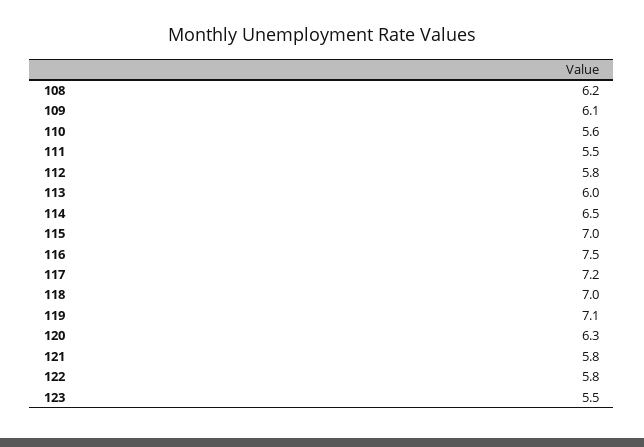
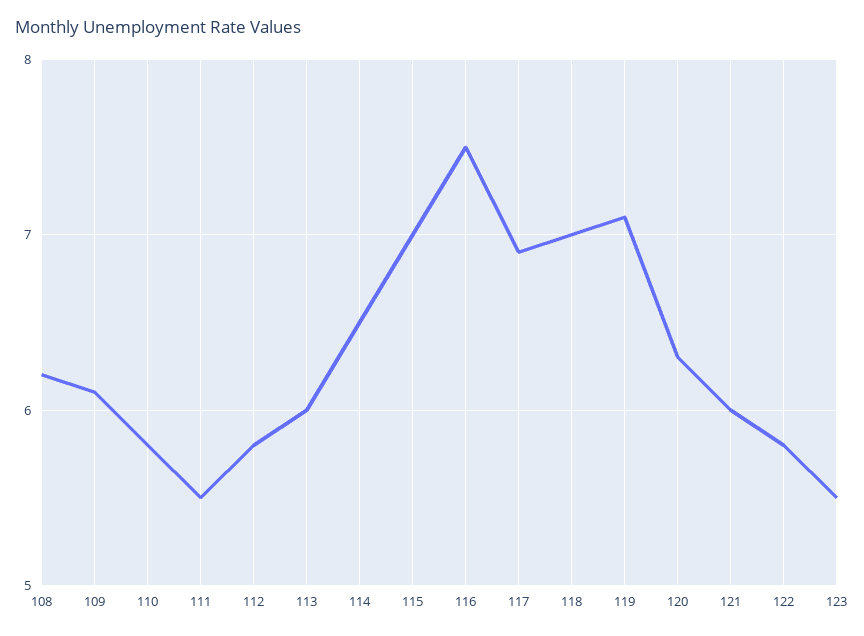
  {
    "108": 6.2,
    "109": 6.1,
-   "110": 5.6,
+   "110": 5.8,
    "111": 5.5,
    "112": 5.8,
    "113": 6,
    "114": 6.5,
    "115": 7,
    "116": 7.5,
-   "117": 7.2,
+   "117": 6.9,
    "118": 7,
    "119": 7.1,
    "120": 6.3,
-   "121": 5.8,
+   "121": 6,
    "122": 5.8,
    "123": 5.5
  }

